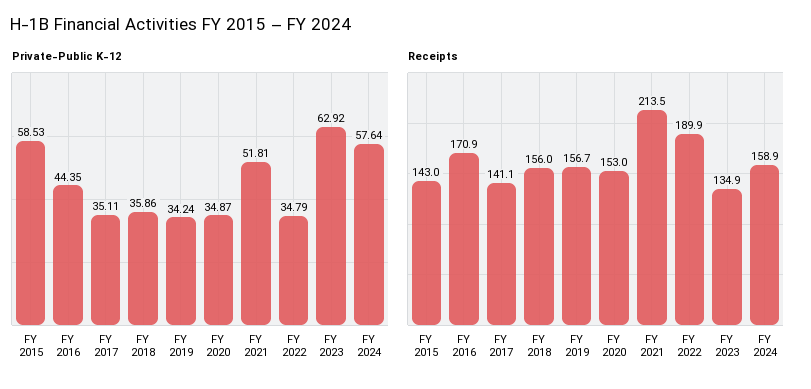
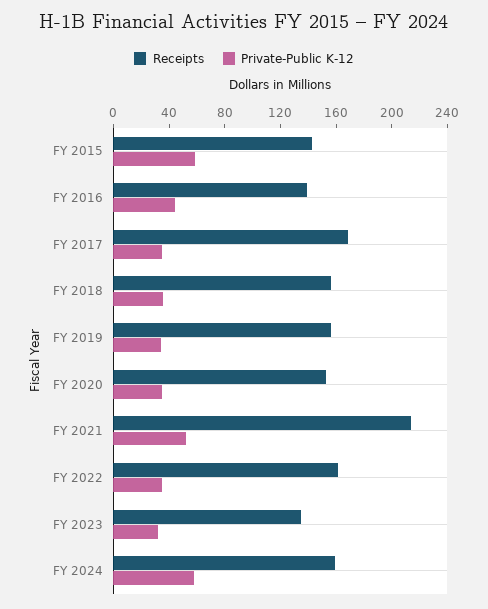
  {
    "Private-Public K-12": {
      "FY 2015": 58.53,
      "FY 2016": 44.35,
      "FY 2017": 35.11,
      "FY 2018": 35.86,
      "FY 2019": 34.24,
      "FY 2020": 34.87,
      "FY 2021": 51.81,
      "FY 2022": 34.79,
-     "FY 2023": 62.92,
+     "FY 2023": 30,
      "FY 2024": 57.64
    },
    "Receipts": {
      "FY 2015": 143,
-     "FY 2016": 170.9,
+     "FY 2016": 140,
-     "FY 2017": 141.1,
+     "FY 2017": 170,
      "FY 2018": 156,
      "FY 2019": 156.7,
      "FY 2020": 153,
      "FY 2021": 213.5,
-     "FY 2022": 189.9,
+     "FY 2022": 160,
      "FY 2023": 134.9,
      "FY 2024": 158.9
    }
  }

